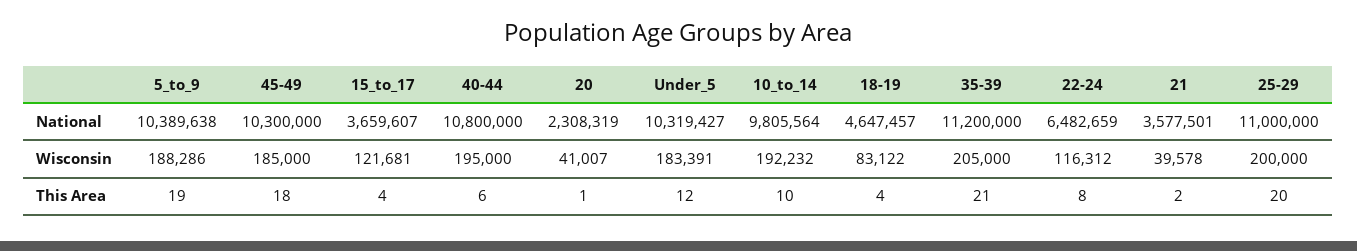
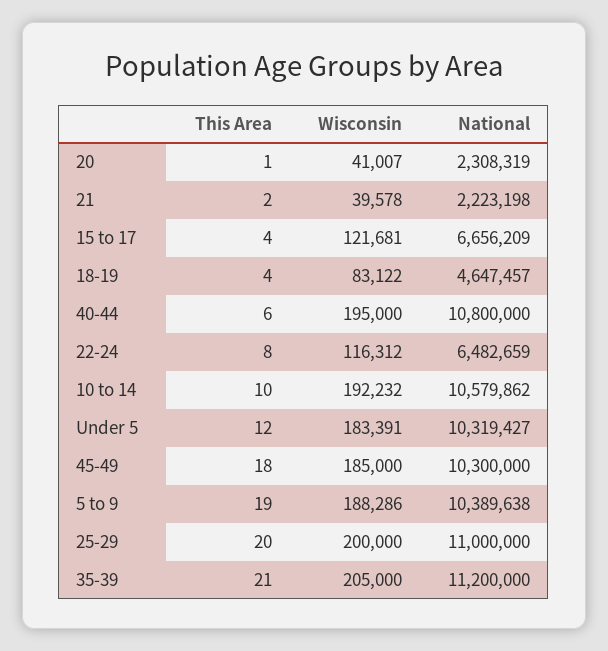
  {
    "5_to_9": {
      "National": 10389638,
      "Wisconsin": 188286,
      "This Area": 19
    },
    "45-49": {
      "National": 10300000,
      "Wisconsin": 185000,
      "This Area": 18
    },
    "15_to_17": {
-     "National": 3659607,
+     "National": 6656209,
      "Wisconsin": 121681,
      "This Area": 4
    },
    "40-44": {
      "National": 10800000,
      "Wisconsin": 195000,
      "This Area": 6
    },
    "20": {
      "National": 2308319,
      "Wisconsin": 41007,
      "This Area": 1
    },
    "Under_5": {
      "National": 10319427,
      "Wisconsin": 183391,
      "This Area": 12
    },
    "10_to_14": {
-     "National": 9805564,
+     "National": 10579862,
      "Wisconsin": 192232,
      "This Area": 10
    },
    "18-19": {
      "National": 4647457,
      "Wisconsin": 83122,
      "This Area": 4
    },
    "35-39": {
      "National": 11200000,
      "Wisconsin": 205000,
      "This Area": 21
    },
    "22-24": {
      "National": 6482659,
      "Wisconsin": 116312,
      "This Area": 8
    },
    "21": {
-     "National": 3577501,
+     "National": 2223198,
      "Wisconsin": 39578,
      "This Area": 2
    },
    "25-29": {
      "National": 11000000,
      "Wisconsin": 200000,
      "This Area": 20
    }
  }

